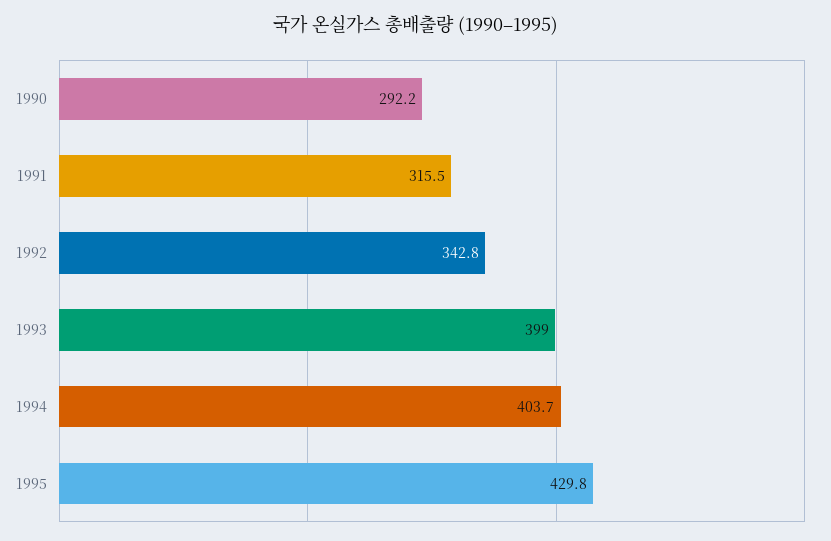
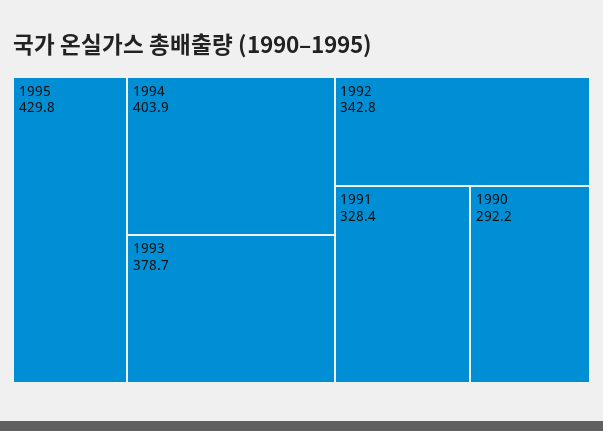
  {
    "1990": 292.2,
-   "1991": 315.5,
+   "1991": 328.4,
    "1992": 342.8,
-   "1993": 399,
+   "1993": 378.7,
-   "1994": 403.7,
+   "1994": 403.9,
    "1995": 429.8
  }

